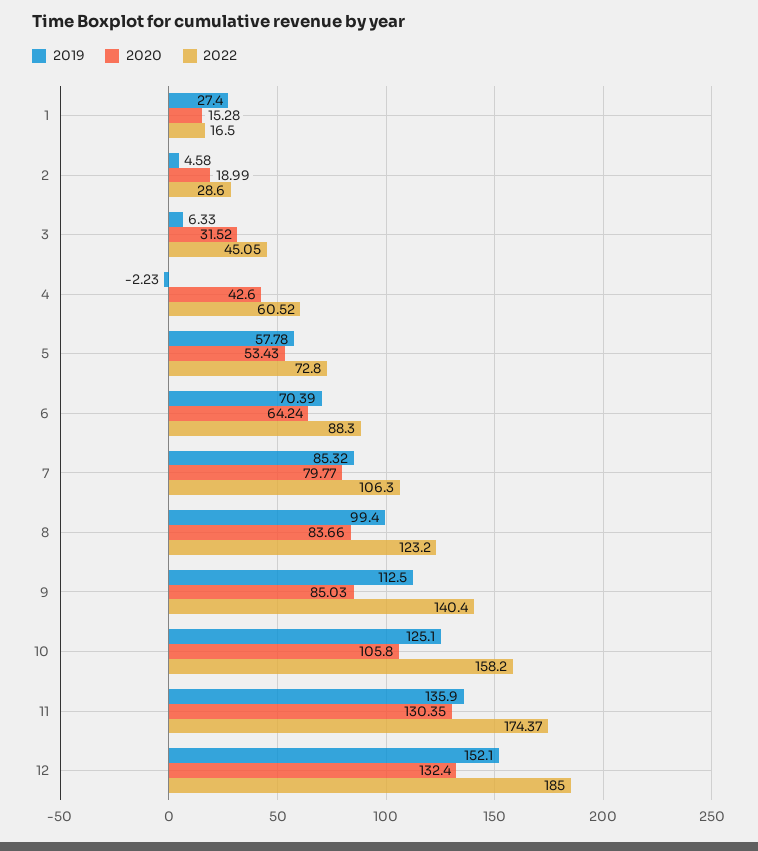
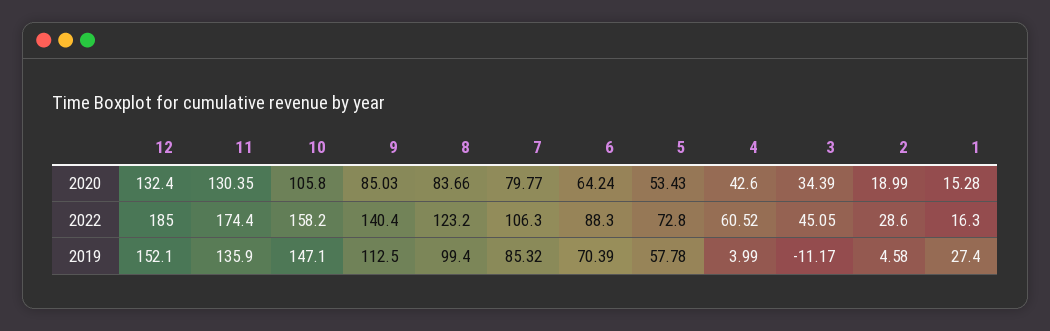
  {
    "2019": {
      "1": 27.4,
      "2": 4.58,
-     "3": 6.33,
+     "3": -11.17,
-     "4": -2.23,
+     "4": 3.99,
      "5": 57.78,
      "6": 70.39,
      "7": 85.32,
      "8": 99.4,
      "9": 112.5,
-     "10": 125.1,
+     "10": 147.1,
      "11": 135.9,
      "12": 152.1
    },
    "2020": {
      "1": 15.28,
      "2": 18.99,
-     "3": 31.52,
+     "3": 34.39,
      "4": 42.6,
      "5": 53.43,
      "6": 64.24,
      "7": 79.77,
      "8": 83.66,
      "9": 85.03,
      "10": 105.8,
      "11": 130.35,
      "12": 132.4
    },
    "2022": {
-     "1": 16.5,
+     "1": 16.3,
      "2": 28.6,
      "3": 45.05,
      "4": 60.52,
      "5": 72.8,
      "6": 88.3,
      "7": 106.3,
      "8": 123.2,
      "9": 140.4,
      "10": 158.2,
-     "11": 174.37,
+     "11": 174.4,
      "12": 185
    }
  }

